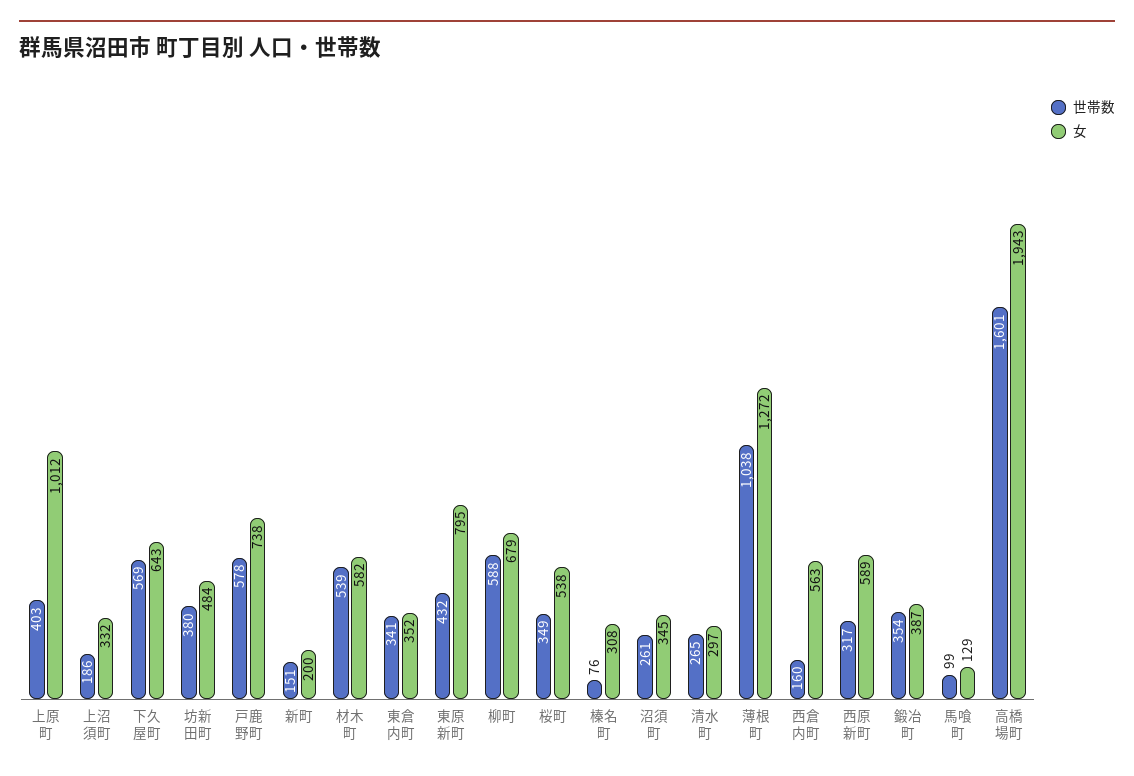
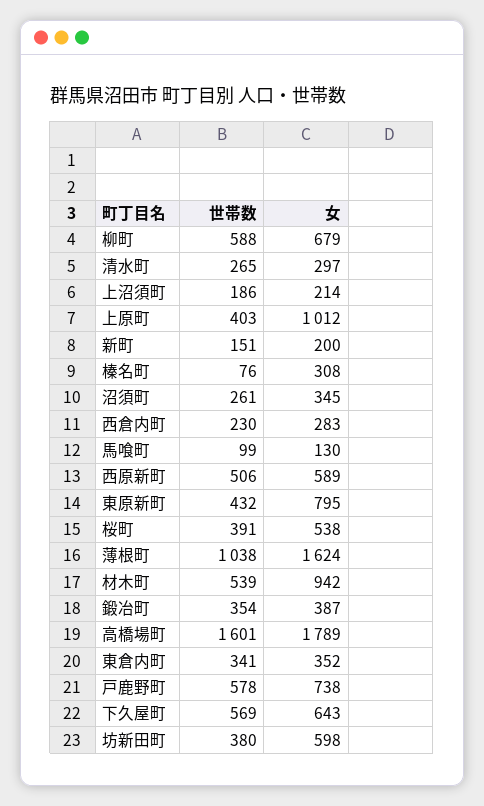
  {
    "世帯数": {
      "上原町": 403,
      "上沼須町": 186,
      "下久屋町": 569,
      "坊新田町": 380,
      "戸鹿野町": 578,
      "新町": 151,
      "材木町": 539,
      "東倉内町": 341,
      "東原新町": 432,
      "柳町": 588,
-     "桜町": 349,
+     "桜町": 391,
      "榛名町": 76,
      "沼須町": 261,
      "清水町": 265,
      "薄根町": 1038,
-     "西倉内町": 160,
+     "西倉内町": 230,
-     "西原新町": 317,
+     "西原新町": 506,
      "鍛冶町": 354,
      "馬喰町": 99,
      "高橋場町": 1601
    },
    "女": {
      "上原町": 1012,
-     "上沼須町": 332,
+     "上沼須町": 214,
      "下久屋町": 643,
-     "坊新田町": 484,
+     "坊新田町": 598,
      "戸鹿野町": 738,
      "新町": 200,
-     "材木町": 582,
+     "材木町": 942,
      "東倉内町": 352,
      "東原新町": 795,
      "柳町": 679,
      "桜町": 538,
      "榛名町": 308,
      "沼須町": 345,
      "清水町": 297,
-     "薄根町": 1272,
+     "薄根町": 1624,
-     "西倉内町": 563,
+     "西倉内町": 283,
      "西原新町": 589,
      "鍛冶町": 387,
-     "馬喰町": 129,
+     "馬喰町": 130,
-     "高橋場町": 1943
+     "高橋場町": 1789
    }
  }

